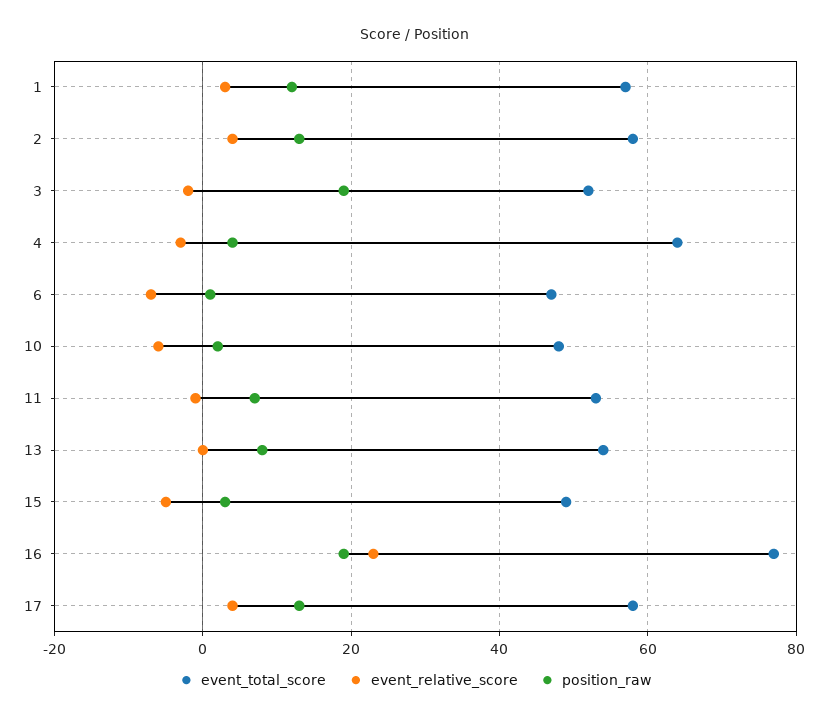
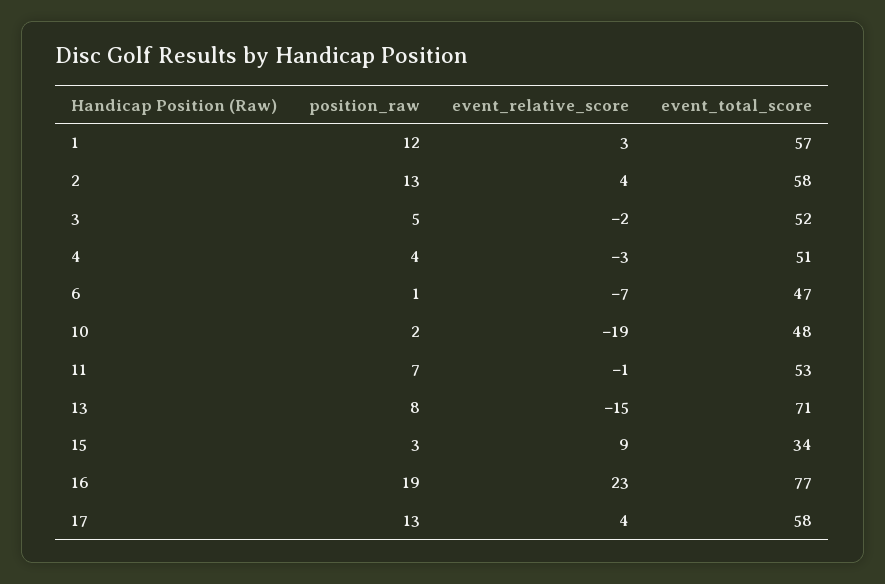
  {
    "event_total_score": {
      "1": 57,
      "2": 58,
      "3": 52,
-     "4": 65,
+     "4": 51,
      "6": 47,
      "10": 48,
      "11": 53,
-     "13": 55,
+     "13": 71,
-     "15": 50,
+     "15": 34,
      "16": 77,
      "17": 58
    },
    "event_relative_score": {
      "1": 3,
      "2": 4,
      "3": -2,
      "4": -3,
      "6": -7,
-     "10": -5,
+     "10": -19,
      "11": -1,
-     "13": 0,
+     "13": -15,
-     "15": -5,
+     "15": 9,
      "16": 23,
      "17": 4
    },
    "position_raw": {
      "1": 12,
      "2": 13,
-     "3": 20,
+     "3": 5,
      "4": 4,
      "6": 1,
      "10": 2,
      "11": 7,
      "13": 8,
      "15": 3,
      "16": 19,
      "17": 13
    }
  }

